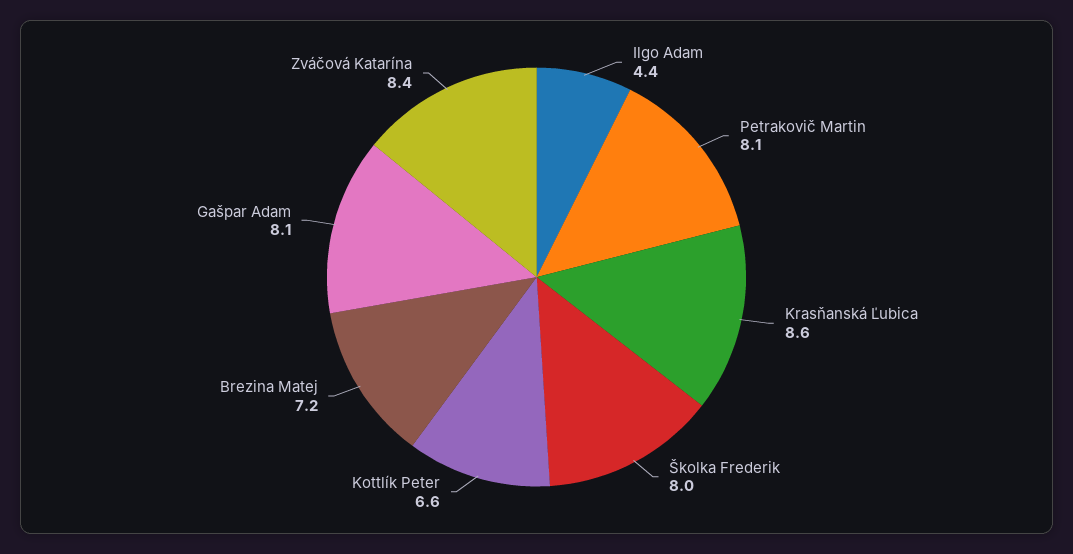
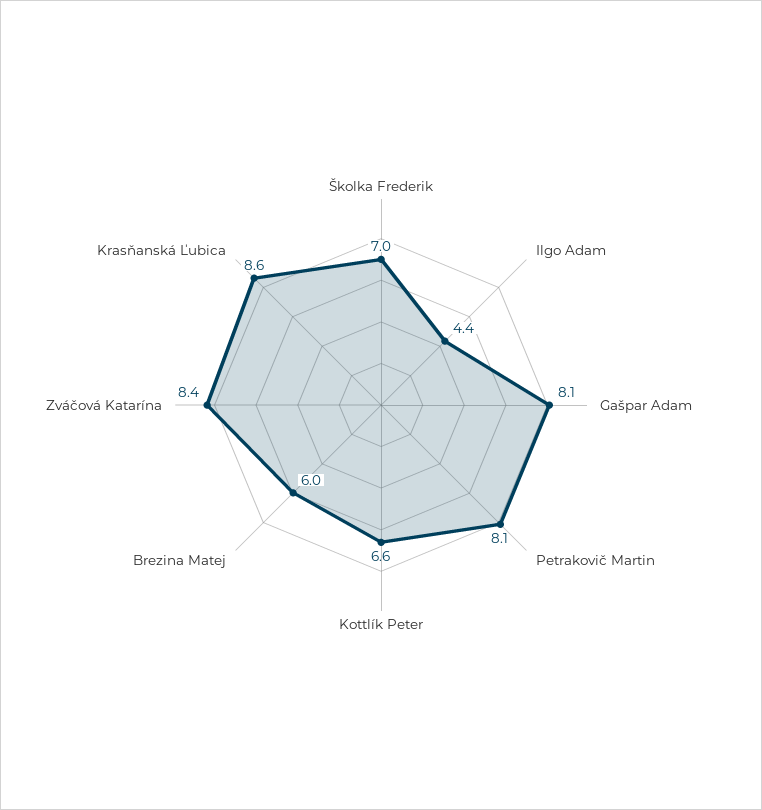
  {
    "Ilgo Adam": 4.4,
    "Petrakovič Martin": 8.1,
    "Krasňanská Ľubica": 8.6,
-   "Školka Frederik": 8,
+   "Školka Frederik": 7,
    "Kottlík Peter": 6.6,
-   "Brezina Matej": 7.2,
+   "Brezina Matej": 6,
    "Gašpar Adam": 8.1,
    "Zváčová Katarína": 8.4
  }

